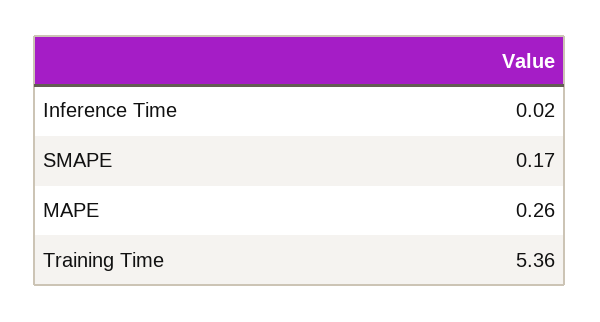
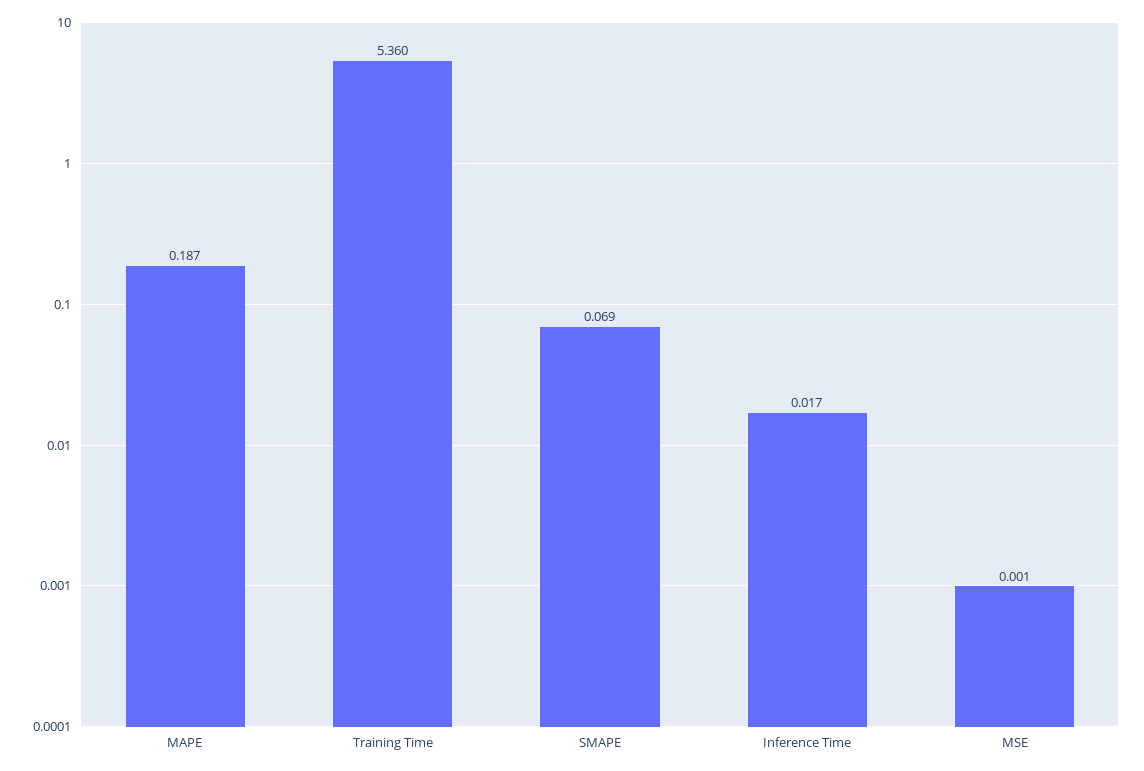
  {
    "Inference Time": 0.017,
-   "SMAPE": 0.17,
+   "SMAPE": 0.069,
-   "MAPE": 0.26,
+   "MAPE": 0.187,
-   "Training Time": 5.36
+   "Training Time": 5.36,
+   "MSE": 0.001
  }

